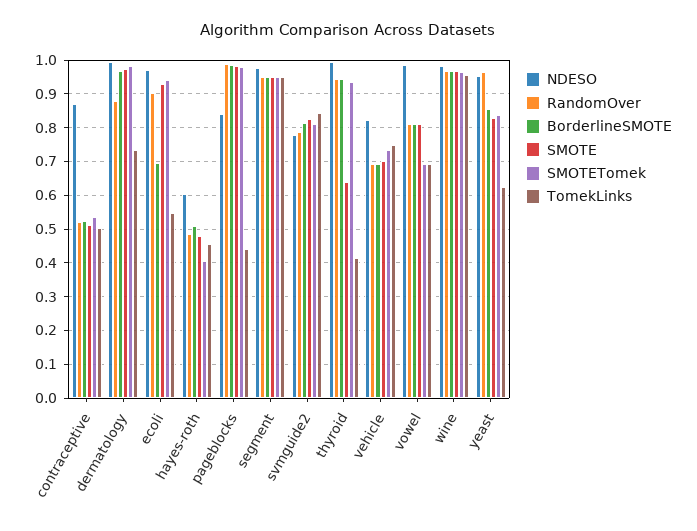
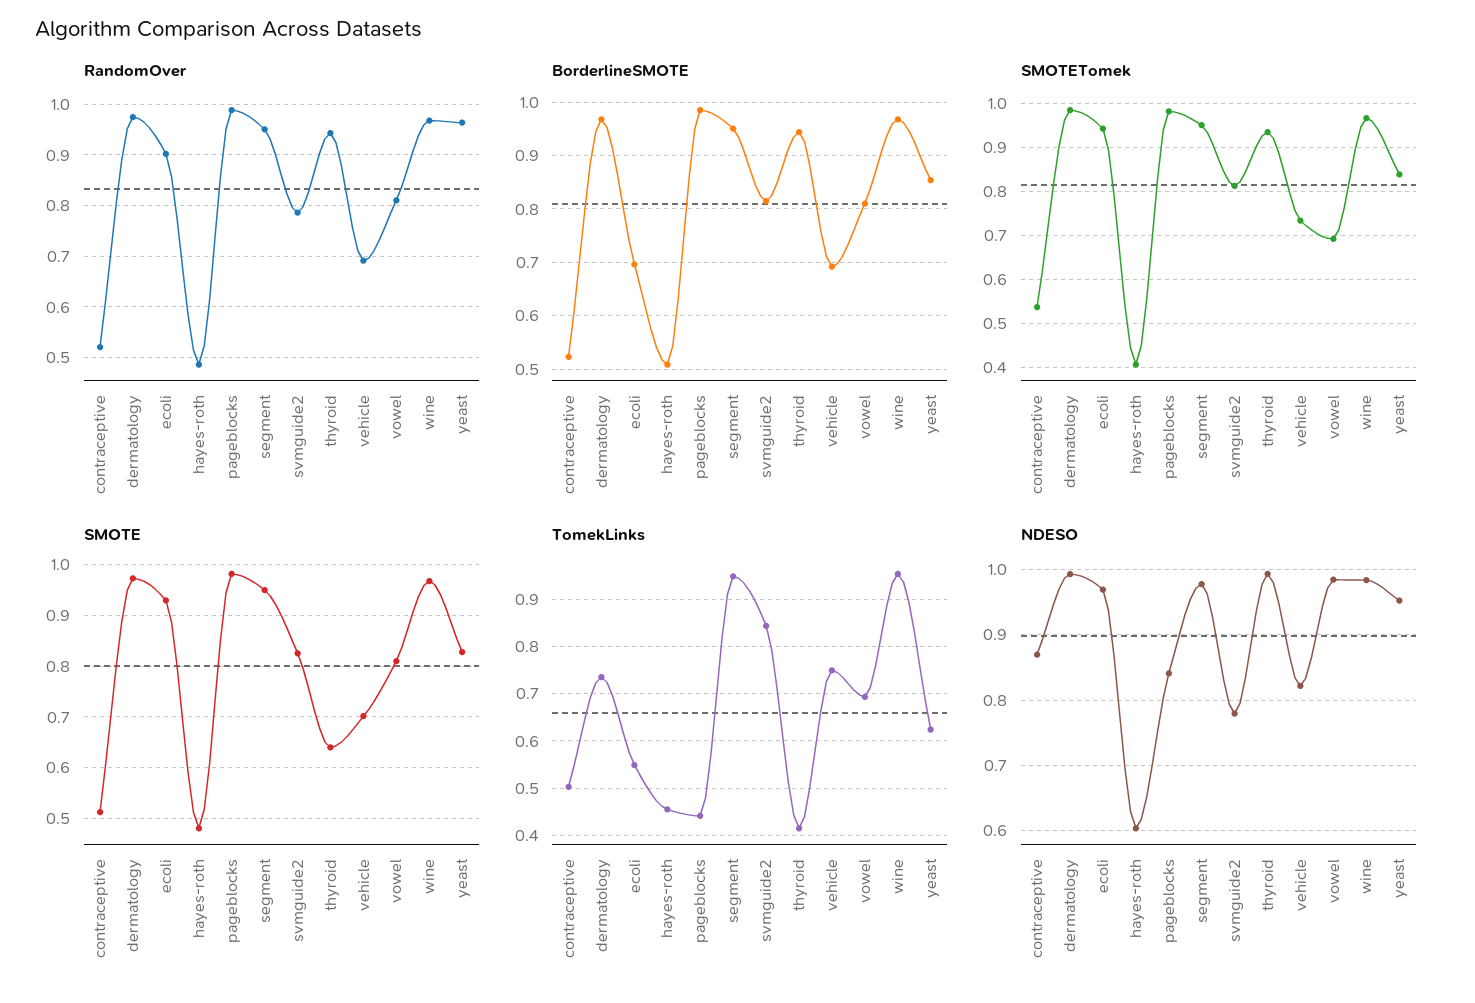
  {
    "NDESO": {
      "contraceptive": 0.87,
      "dermatology": 0.99,
      "ecoli": 0.97,
      "hayes-roth": 0.6,
      "pageblocks": 0.84,
      "segment": 0.98,
      "svmguide2": 0.78,
      "thyroid": 0.99,
      "vehicle": 0.82,
      "vowel": 0.98,
      "wine": 0.98,
      "yeast": 0.95
    },
    "RandomOver": {
      "contraceptive": 0.52,
-     "dermatology": 0.88,
+     "dermatology": 0.98,
      "ecoli": 0.9,
      "hayes-roth": 0.48,
      "pageblocks": 0.98,
      "segment": 0.96,
      "svmguide2": 0.78,
      "thyroid": 0.94,
      "vehicle": 0.7,
      "vowel": 0.82,
      "wine": 0.96,
      "yeast": 0.96
    },
    "BorderlineSMOTE": {
      "contraceptive": 0.52,
      "dermatology": 0.96,
      "ecoli": 0.7,
      "hayes-roth": 0.5,
      "pageblocks": 0.98,
      "segment": 0.96,
      "svmguide2": 0.82,
      "thyroid": 0.94,
      "vehicle": 0.7,
      "vowel": 0.82,
      "wine": 0.96,
      "yeast": 0.86
    },
    "SMOTE": {
      "contraceptive": 0.52,
      "dermatology": 0.98,
      "ecoli": 0.92,
      "hayes-roth": 0.48,
      "pageblocks": 0.98,
      "segment": 0.96,
      "svmguide2": 0.82,
      "thyroid": 0.64,
      "vehicle": 0.7,
      "vowel": 0.82,
      "wine": 0.96,
      "yeast": 0.82
    },
    "SMOTETomek": {
      "contraceptive": 0.54,
      "dermatology": 0.98,
      "ecoli": 0.94,
      "hayes-roth": 0.4,
      "pageblocks": 0.98,
      "segment": 0.94,
      "svmguide2": 0.82,
      "thyroid": 0.94,
      "vehicle": 0.74,
      "vowel": 0.7,
      "wine": 0.96,
      "yeast": 0.84
    },
    "TomekLinks": {
      "contraceptive": 0.5,
      "dermatology": 0.74,
      "ecoli": 0.54,
      "hayes-roth": 0.46,
      "pageblocks": 0.44,
      "segment": 0.94,
      "svmguide2": 0.84,
      "thyroid": 0.42,
      "vehicle": 0.74,
      "vowel": 0.7,
      "wine": 0.96,
      "yeast": 0.62
    }
  }

